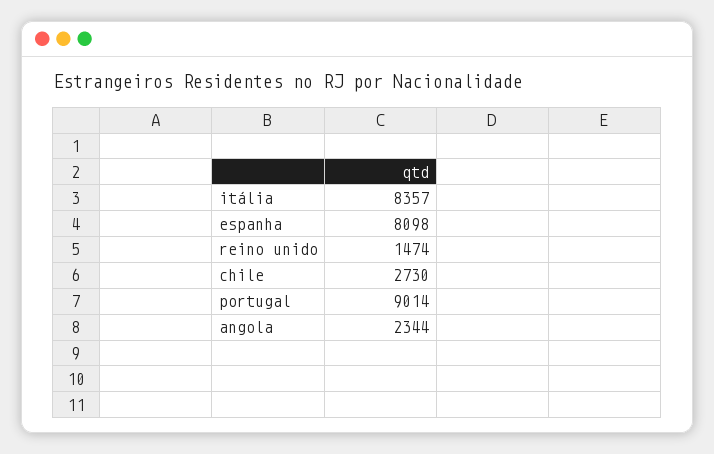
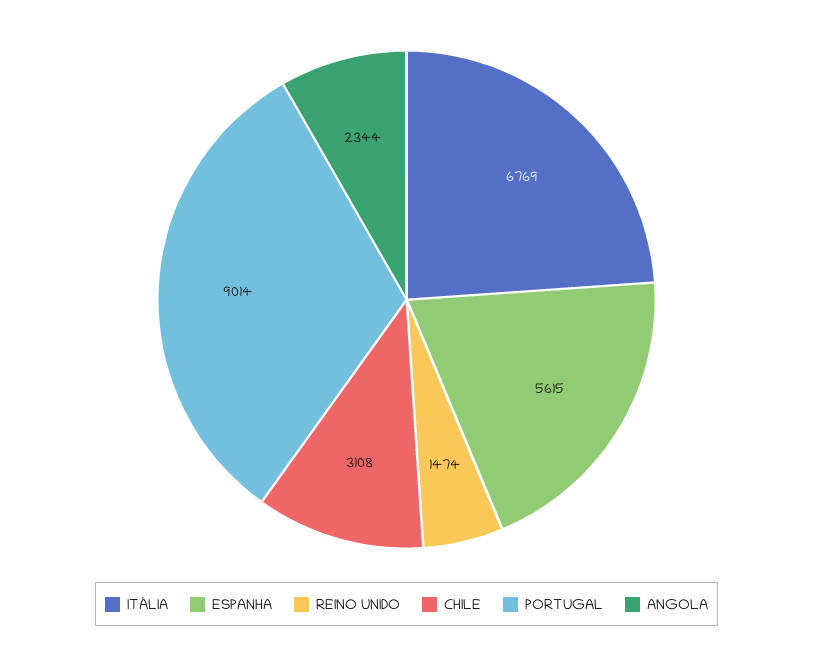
  {
-   "itália": 8357,
+   "itália": 6769,
-   "espanha": 8098,
+   "espanha": 5615,
    "reino unido": 1474,
-   "chile": 2730,
+   "chile": 3108,
    "portugal": 9014,
    "angola": 2344
  }

